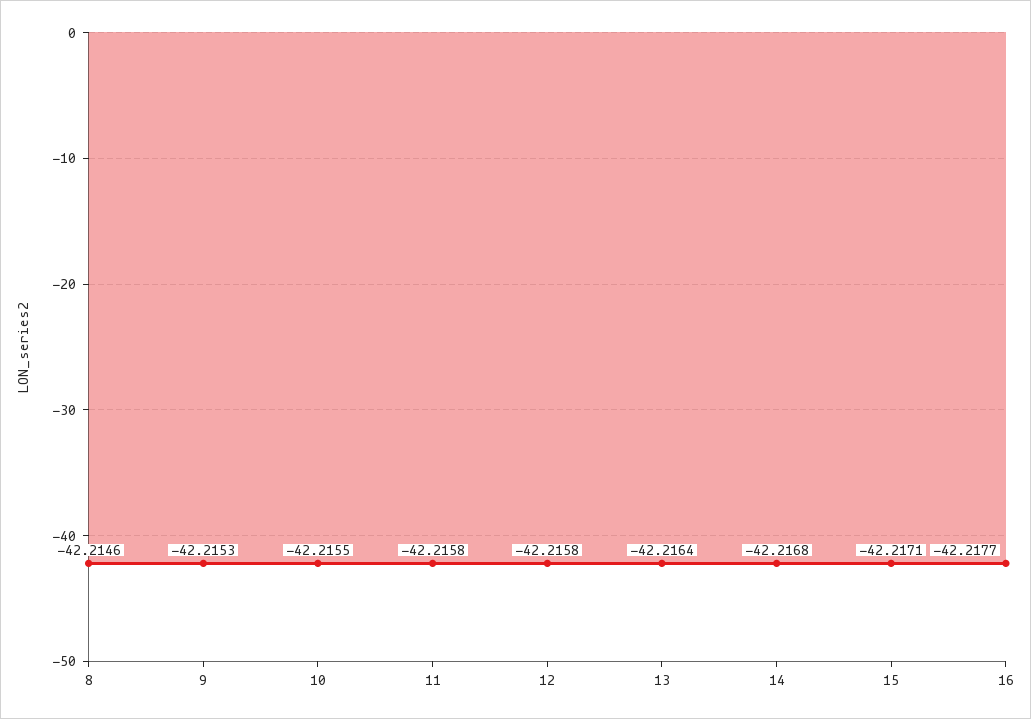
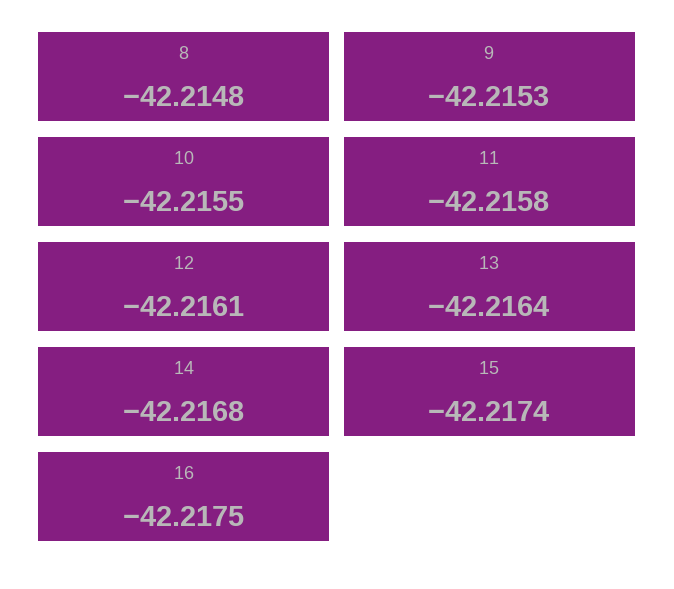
  {
-   "8": -42.2146,
+   "8": -42.2148,
    "9": -42.2153,
    "10": -42.2155,
    "11": -42.2158,
-   "12": -42.2158,
+   "12": -42.2161,
    "13": -42.2164,
    "14": -42.2168,
-   "15": -42.2171,
+   "15": -42.2174,
-   "16": -42.2177
+   "16": -42.2175
  }

